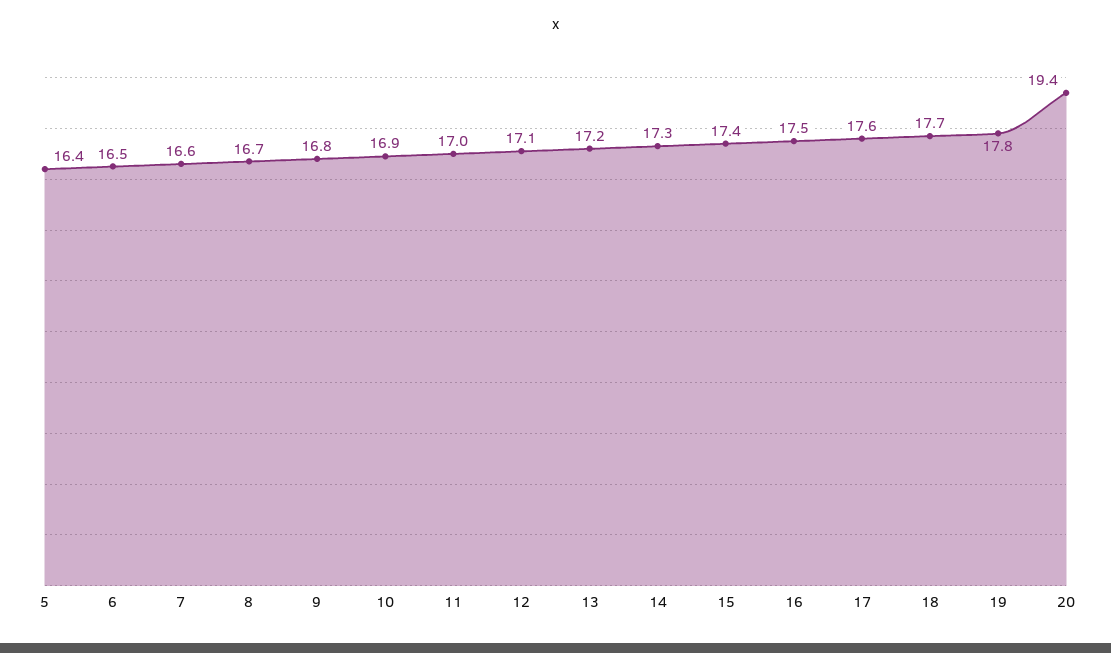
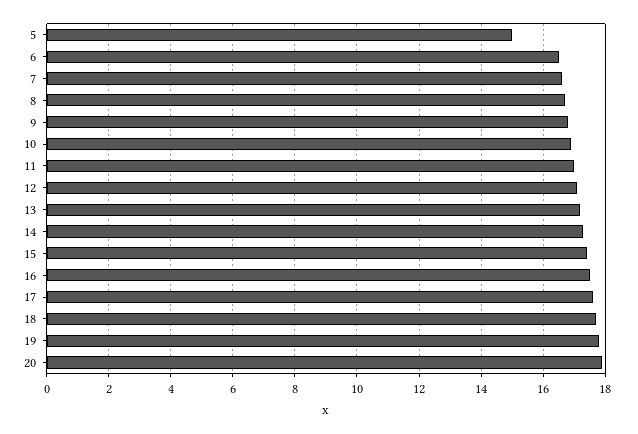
  {
-   "5": 16.4,
+   "5": 15,
    "6": 16.5,
    "7": 16.6,
    "8": 16.7,
    "9": 16.8,
    "10": 16.9,
    "11": 17,
    "12": 17.1,
    "13": 17.2,
    "14": 17.3,
    "15": 17.4,
    "16": 17.5,
    "17": 17.6,
    "18": 17.7,
    "19": 17.8,
-   "20": 19.4
+   "20": 18
  }

